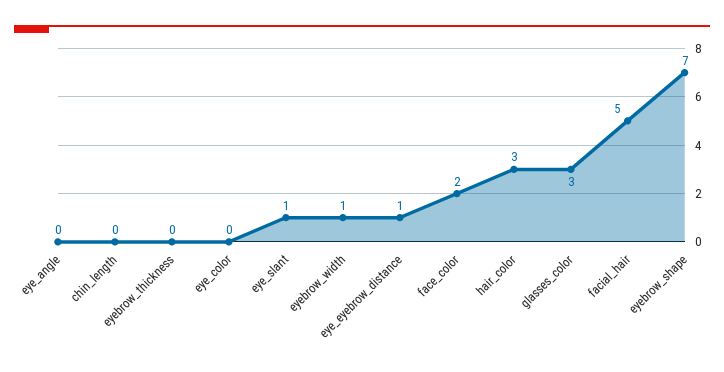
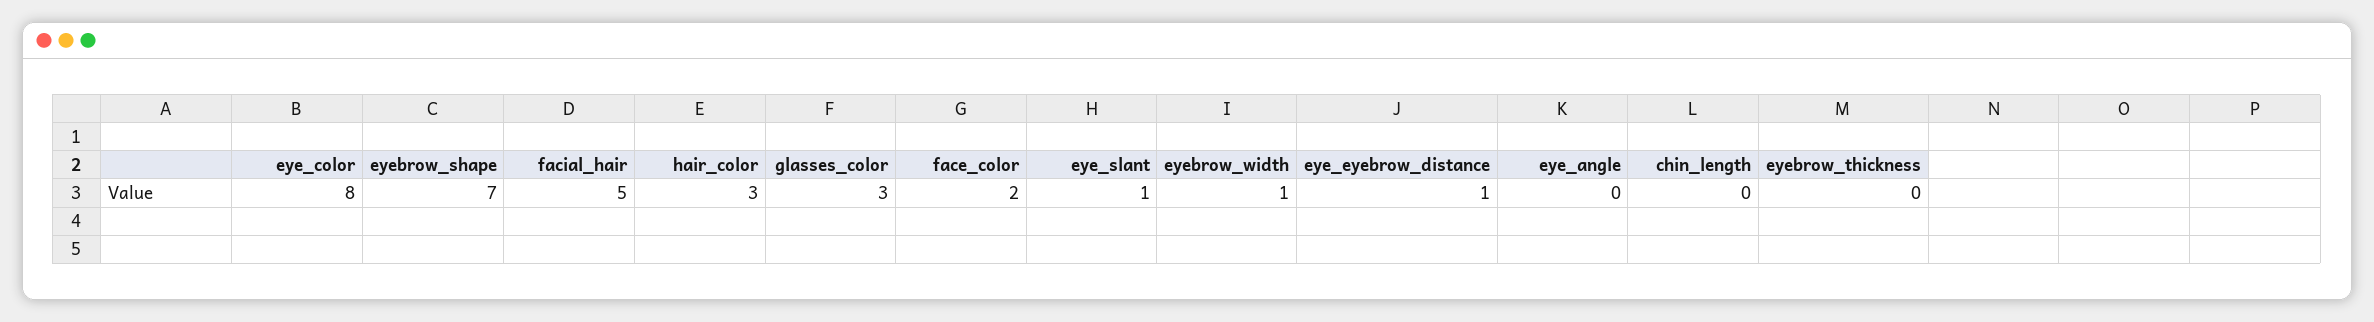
  {
    "eye_angle": 0,
    "chin_length": 0,
    "eyebrow_thickness": 0,
-   "eye_color": 0,
+   "eye_color": 8,
    "eye_slant": 1,
    "eyebrow_width": 1,
    "eye_eyebrow_distance": 1,
    "face_color": 2,
    "hair_color": 3,
    "glasses_color": 3,
    "facial_hair": 5,
    "eyebrow_shape": 7
  }

